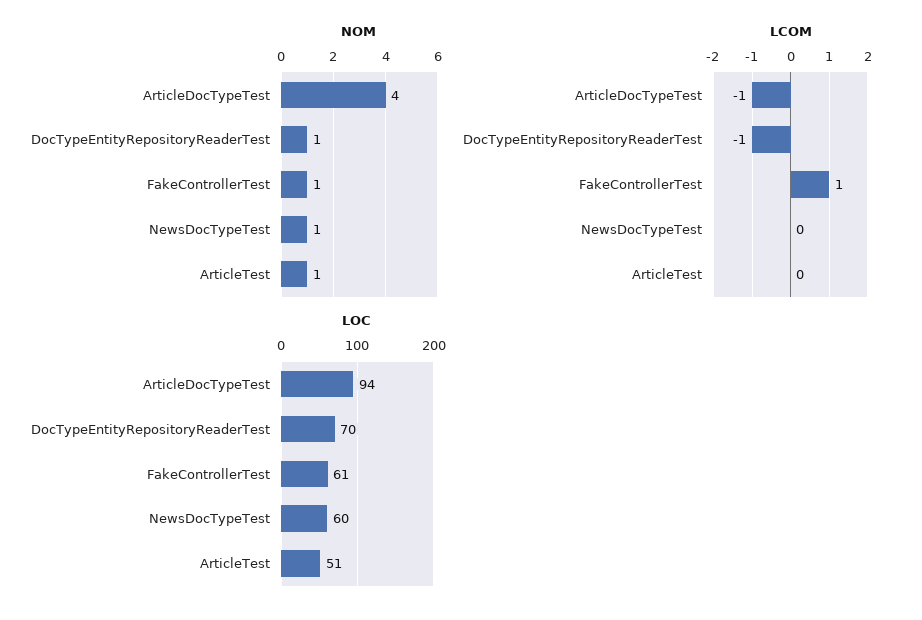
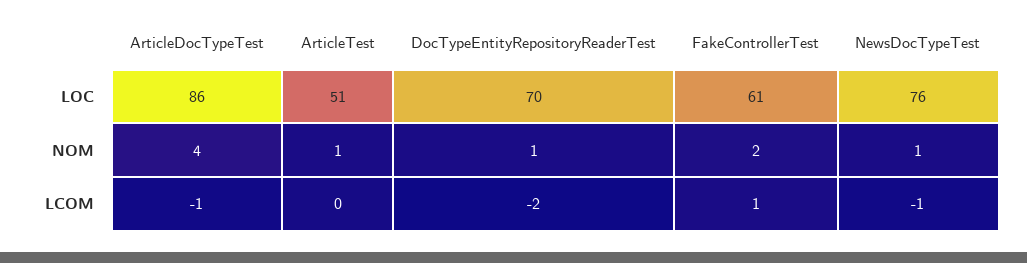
  {
    "NOM": {
      "ArticleDocTypeTest": 4,
      "DocTypeEntityRepositoryReaderTest": 1,
-     "FakeControllerTest": 1,
+     "FakeControllerTest": 2,
      "NewsDocTypeTest": 1,
      "ArticleTest": 1
    },
    "LCOM": {
      "ArticleDocTypeTest": -1,
-     "DocTypeEntityRepositoryReaderTest": -1,
+     "DocTypeEntityRepositoryReaderTest": -2,
      "FakeControllerTest": 1,
-     "NewsDocTypeTest": 0,
+     "NewsDocTypeTest": -1,
      "ArticleTest": 0
    },
    "LOC": {
-     "ArticleDocTypeTest": 94,
+     "ArticleDocTypeTest": 86,
      "DocTypeEntityRepositoryReaderTest": 70,
      "FakeControllerTest": 61,
-     "NewsDocTypeTest": 60,
+     "NewsDocTypeTest": 76,
      "ArticleTest": 51
    }
  }

